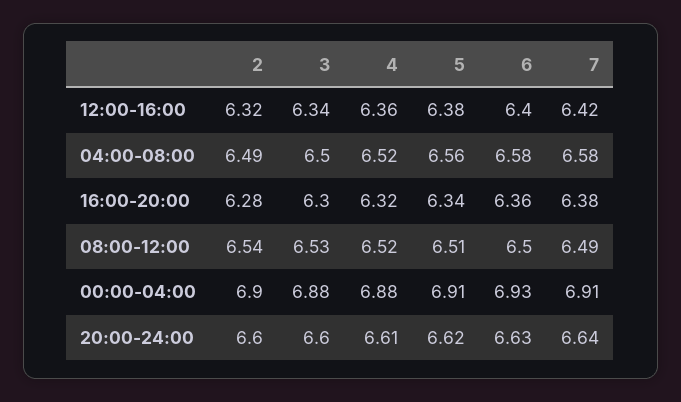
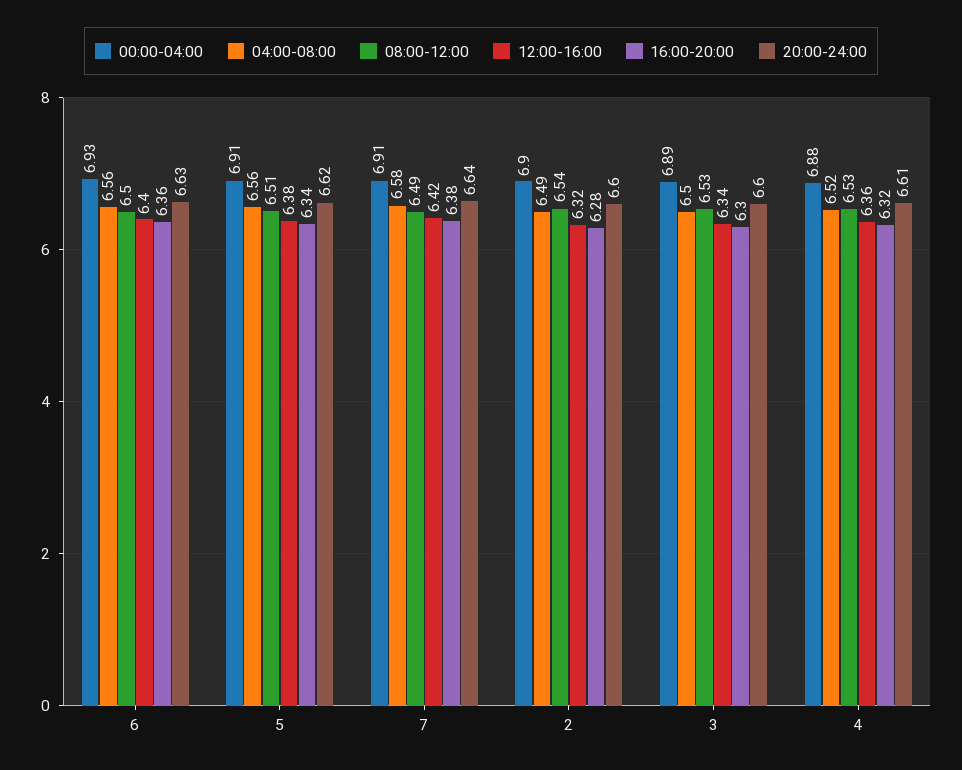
  {
    "12:00-16:00": {
      "2": 6.32,
      "3": 6.34,
      "4": 6.36,
      "5": 6.38,
      "6": 6.4,
      "7": 6.42
    },
    "04:00-08:00": {
      "2": 6.49,
      "3": 6.5,
      "4": 6.52,
      "5": 6.56,
-     "6": 6.58,
+     "6": 6.56,
      "7": 6.58
    },
    "16:00-20:00": {
      "2": 6.28,
      "3": 6.3,
      "4": 6.32,
      "5": 6.34,
      "6": 6.36,
      "7": 6.38
    },
    "08:00-12:00": {
      "2": 6.54,
      "3": 6.53,
-     "4": 6.52,
+     "4": 6.53,
      "5": 6.51,
      "6": 6.5,
      "7": 6.49
    },
    "00:00-04:00": {
      "2": 6.9,
-     "3": 6.88,
+     "3": 6.89,
      "4": 6.88,
      "5": 6.91,
      "6": 6.93,
      "7": 6.91
    },
    "20:00-24:00": {
      "2": 6.6,
      "3": 6.6,
      "4": 6.61,
      "5": 6.62,
      "6": 6.63,
      "7": 6.64
    }
  }

